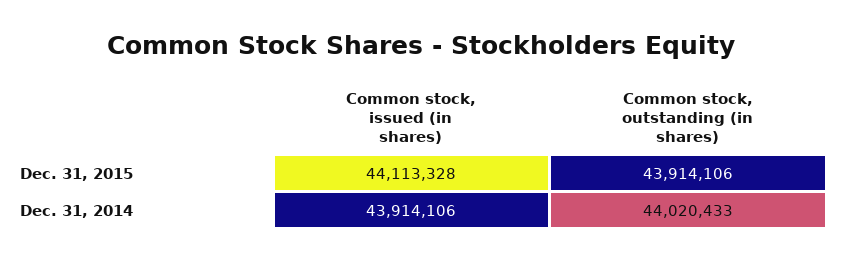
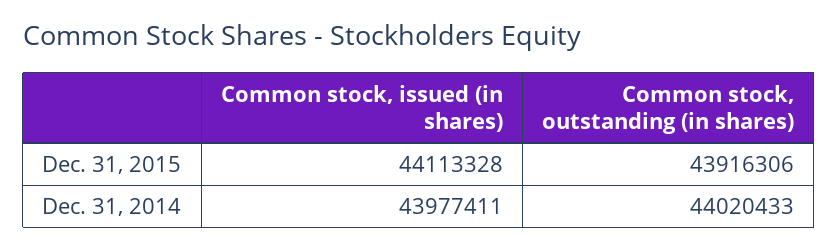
  {
    "Common stock, issued (in shares)": {
      "Dec. 31, 2015": 44113328,
-     "Dec. 31, 2014": 43914106
+     "Dec. 31, 2014": 43977411
    },
    "Common stock, outstanding (in shares)": {
-     "Dec. 31, 2015": 43914106,
+     "Dec. 31, 2015": 43916306,
      "Dec. 31, 2014": 44020433
    }
  }

